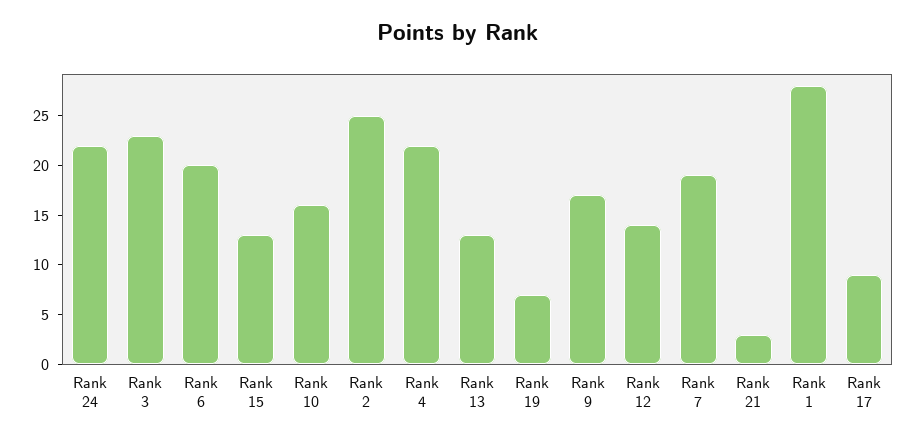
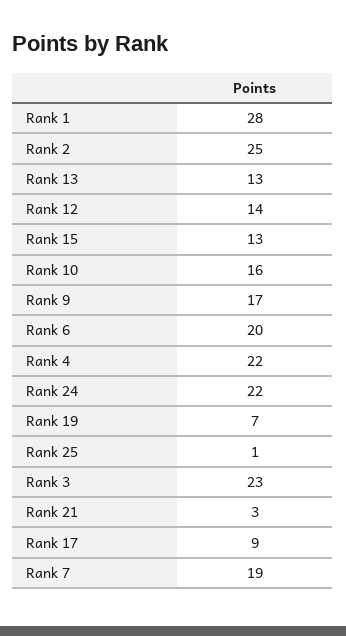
  {
    "Rank 24": 22,
    "Rank 3": 23,
    "Rank 6": 20,
    "Rank 15": 13,
    "Rank 10": 16,
    "Rank 2": 25,
    "Rank 4": 22,
    "Rank 13": 13,
    "Rank 19": 7,
    "Rank 9": 17,
    "Rank 12": 14,
    "Rank 7": 19,
    "Rank 21": 3,
    "Rank 1": 28,
-   "Rank 17": 9
+   "Rank 17": 9,
+   "Rank 25": 1
  }

